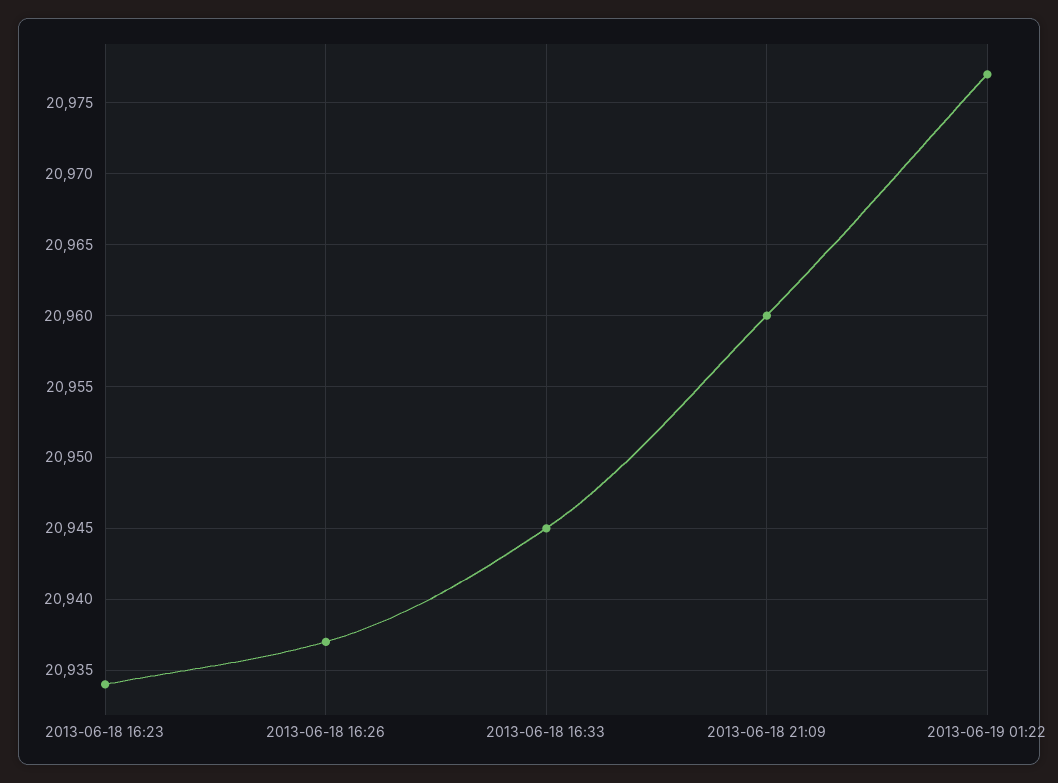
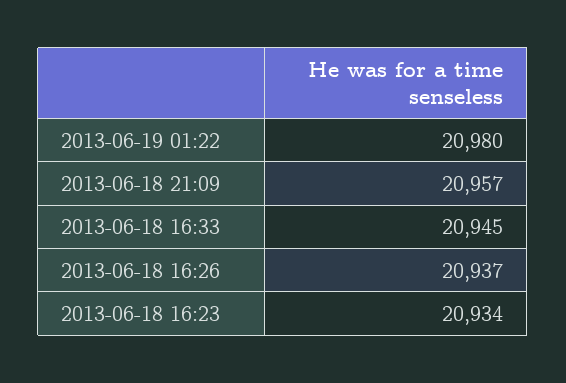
  {
    "2013-06-18 16:23": 20934,
    "2013-06-18 16:26": 20937,
    "2013-06-18 16:33": 20945,
-   "2013-06-18 21:09": 20960,
+   "2013-06-18 21:09": 20957,
-   "2013-06-19 01:22": 20977
+   "2013-06-19 01:22": 20980
  }

